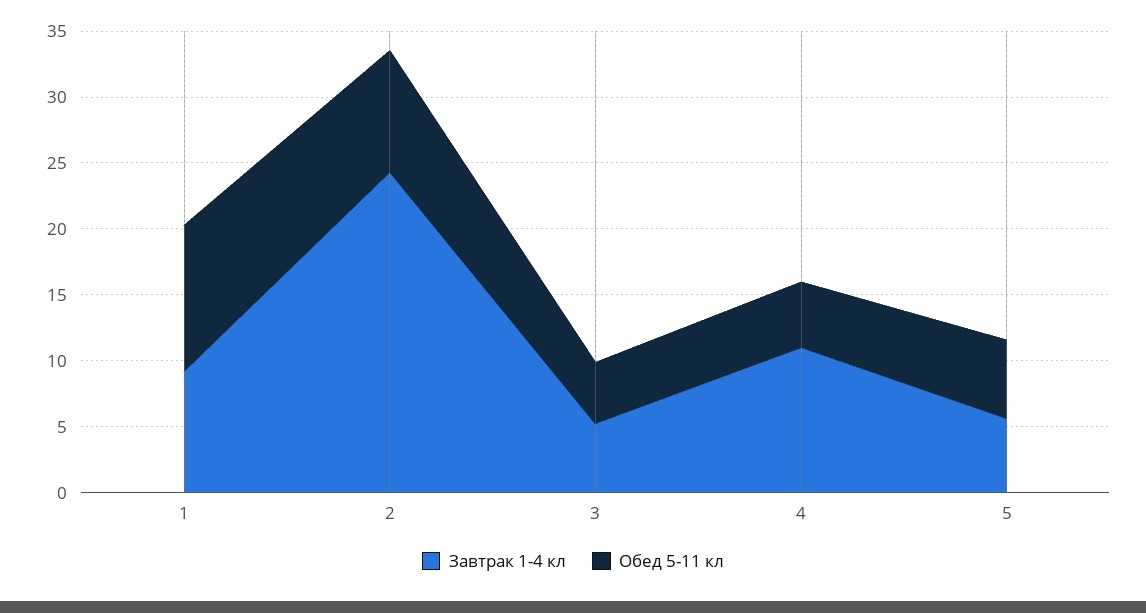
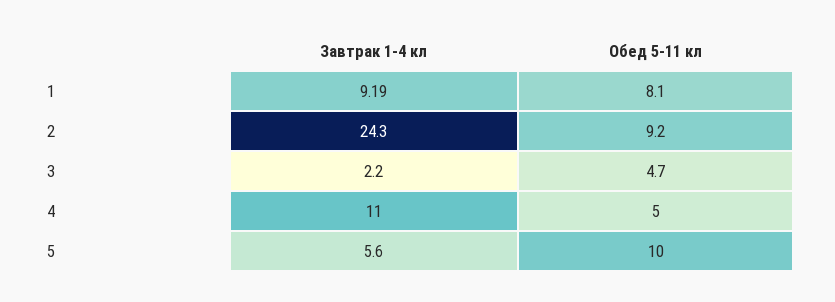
  {
    "Завтрак 1-4 кл": {
      "1": 9.19,
      "2": 24.3,
-     "3": 5,
+     "3": 2.2,
      "4": 11,
      "5": 5.6
    },
    "Обед 5-11 кл": {
-     "1": 11,
+     "1": 8.1,
      "2": 9.2,
      "3": 4.7,
      "4": 5,
-     "5": 6
+     "5": 10
    }
  }

